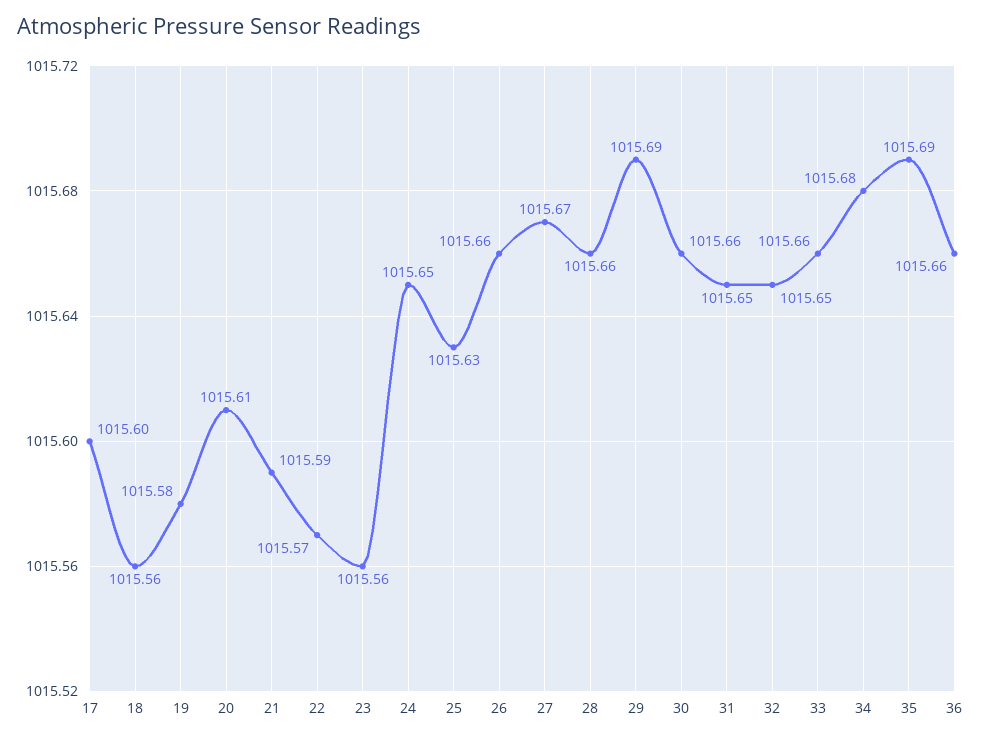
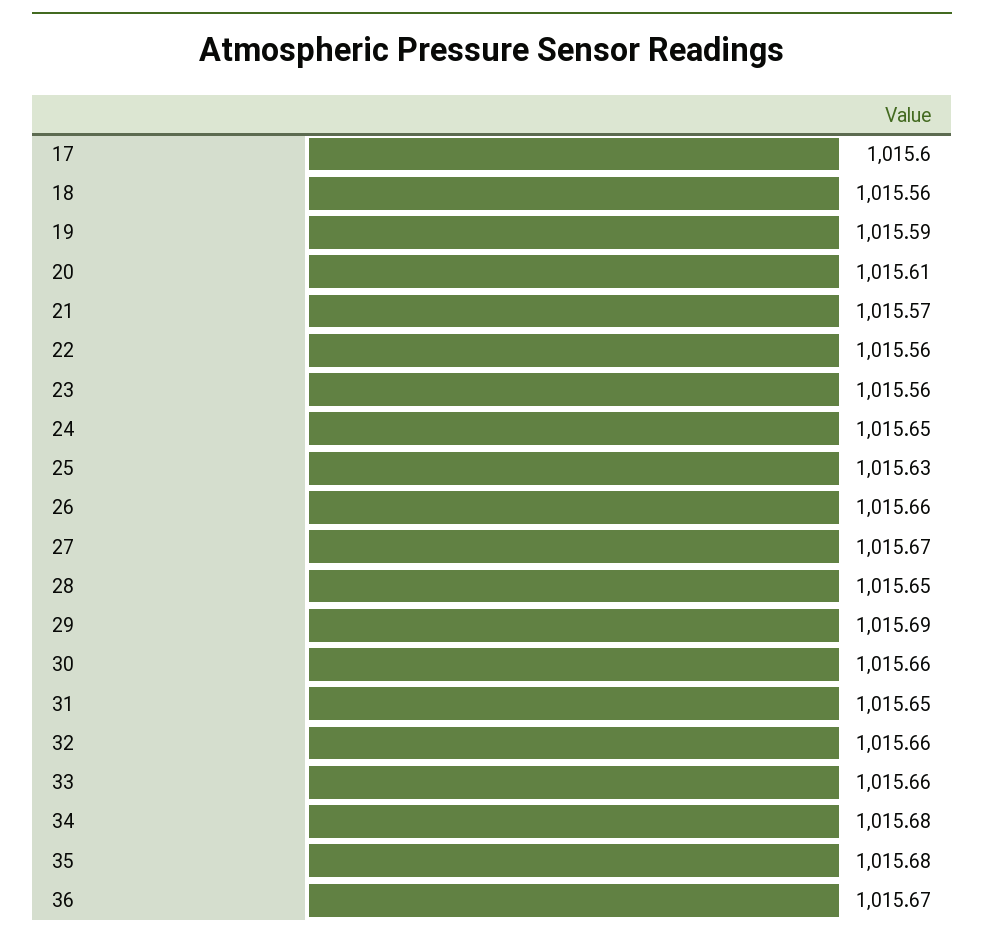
  {
    "17": 1015.6,
    "18": 1015.56,
-   "19": 1015.58,
+   "19": 1015.59,
    "20": 1015.61,
-   "21": 1015.59,
+   "21": 1015.57,
-   "22": 1015.57,
+   "22": 1015.56,
    "23": 1015.56,
    "24": 1015.65,
    "25": 1015.63,
    "26": 1015.66,
    "27": 1015.67,
-   "28": 1015.66,
+   "28": 1015.65,
    "29": 1015.69,
    "30": 1015.66,
    "31": 1015.65,
-   "32": 1015.65,
+   "32": 1015.66,
    "33": 1015.66,
    "34": 1015.68,
-   "35": 1015.69,
+   "35": 1015.68,
-   "36": 1015.66
+   "36": 1015.67
  }

